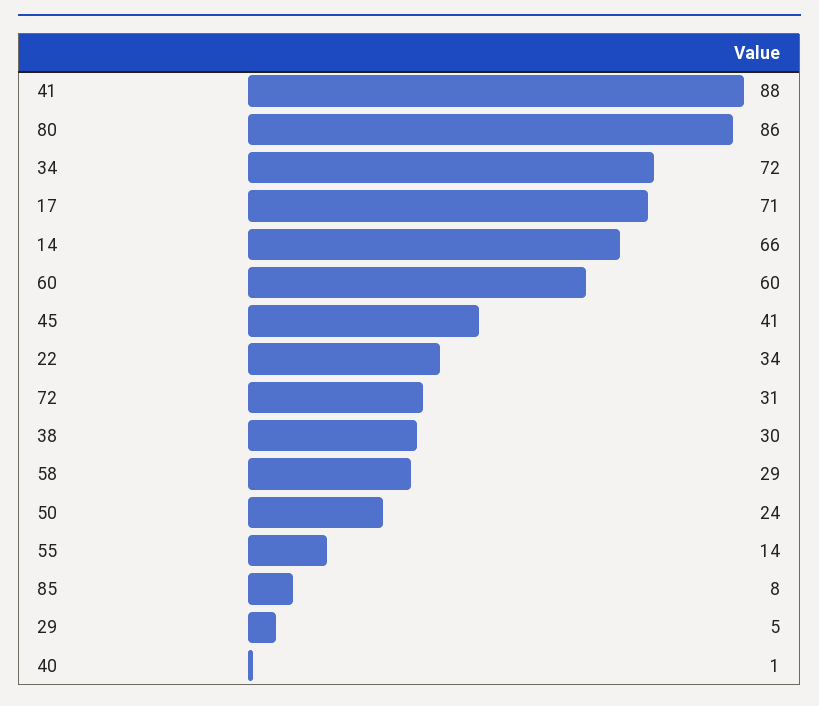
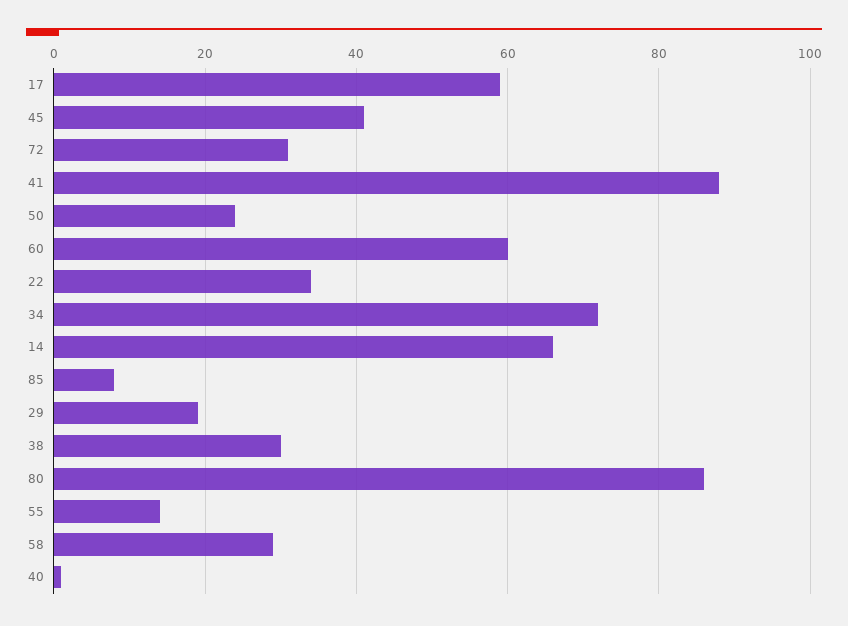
  {
    "41": 88,
    "80": 86,
    "34": 72,
-   "17": 71,
+   "17": 60,
    "14": 66,
    "60": 60,
    "45": 41,
    "22": 34,
    "72": 31,
    "38": 30,
    "58": 29,
    "50": 24,
    "55": 14,
    "85": 8,
-   "29": 5,
+   "29": 20,
    "40": 1
  }

